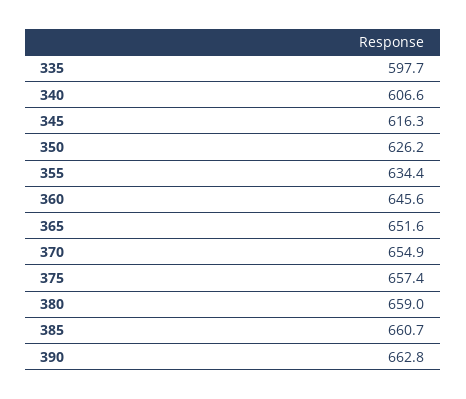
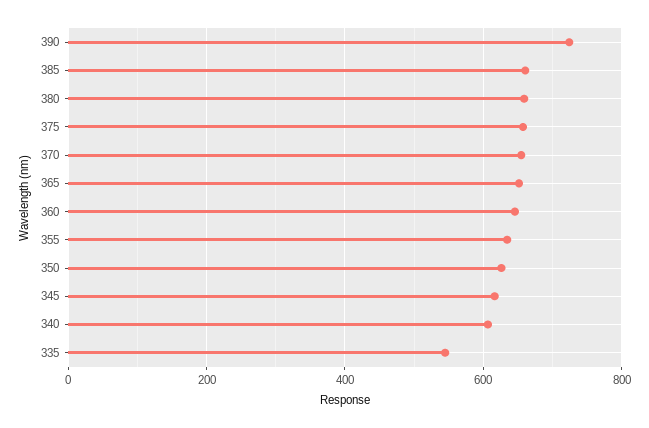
  {
-   "335": 597.7,
+   "335": 540,
    "340": 606.6,
    "345": 616.3,
    "350": 626.2,
    "355": 634.4,
    "360": 645.6,
    "365": 651.6,
    "370": 654.9,
    "375": 657.4,
    "380": 659,
    "385": 660.7,
-   "390": 662.8
+   "390": 720
  }

